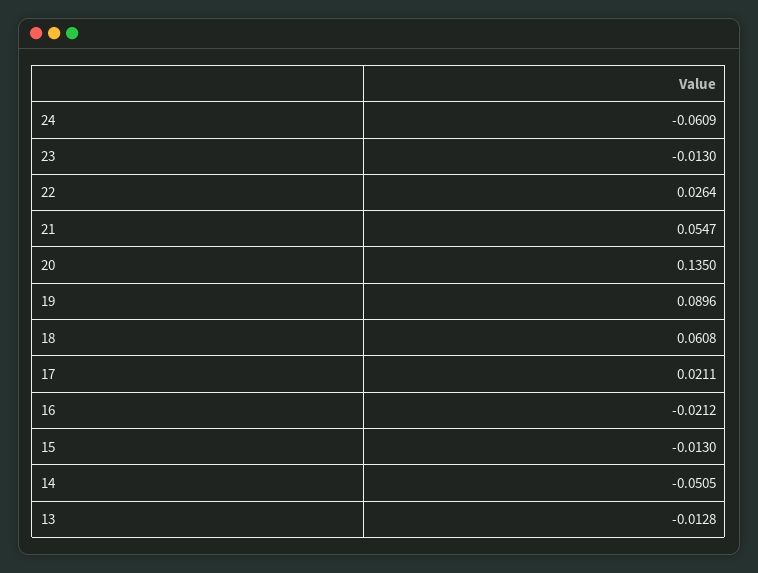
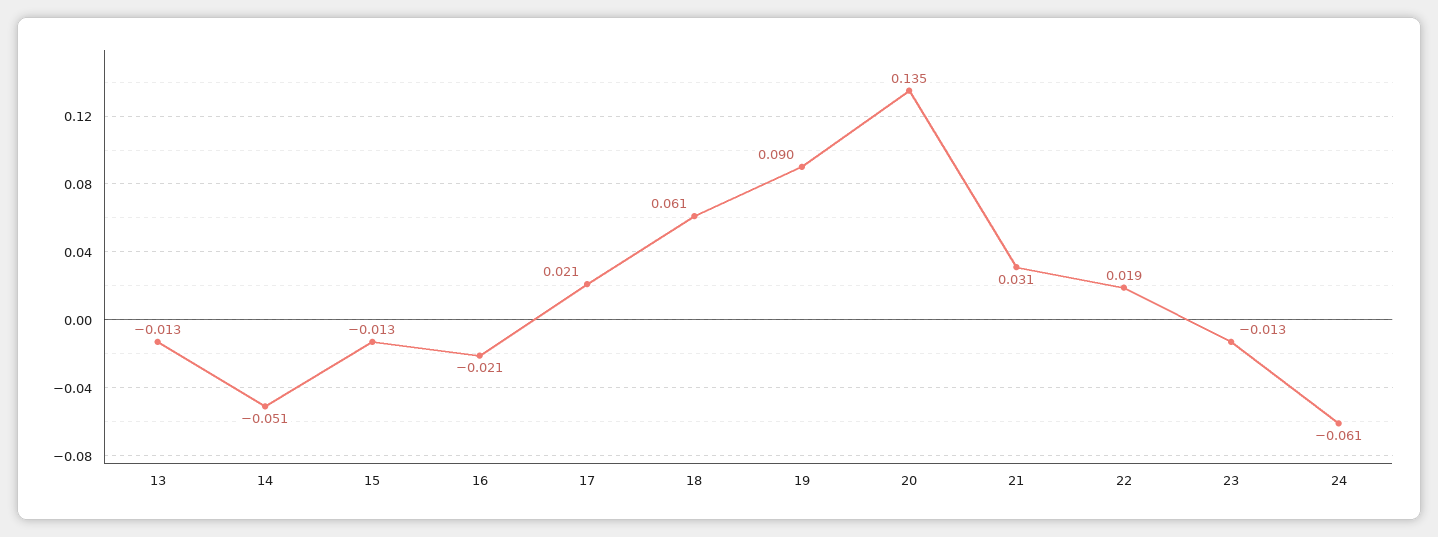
  {
    "24": -0.0609,
    "23": -0.013,
-   "22": 0.0264,
+   "22": 0.019,
-   "21": 0.0547,
+   "21": 0.031,
    "20": 0.135,
    "19": 0.0896,
    "18": 0.0608,
    "17": 0.0211,
    "16": -0.0212,
    "15": -0.013,
    "14": -0.0505,
    "13": -0.0128
  }

